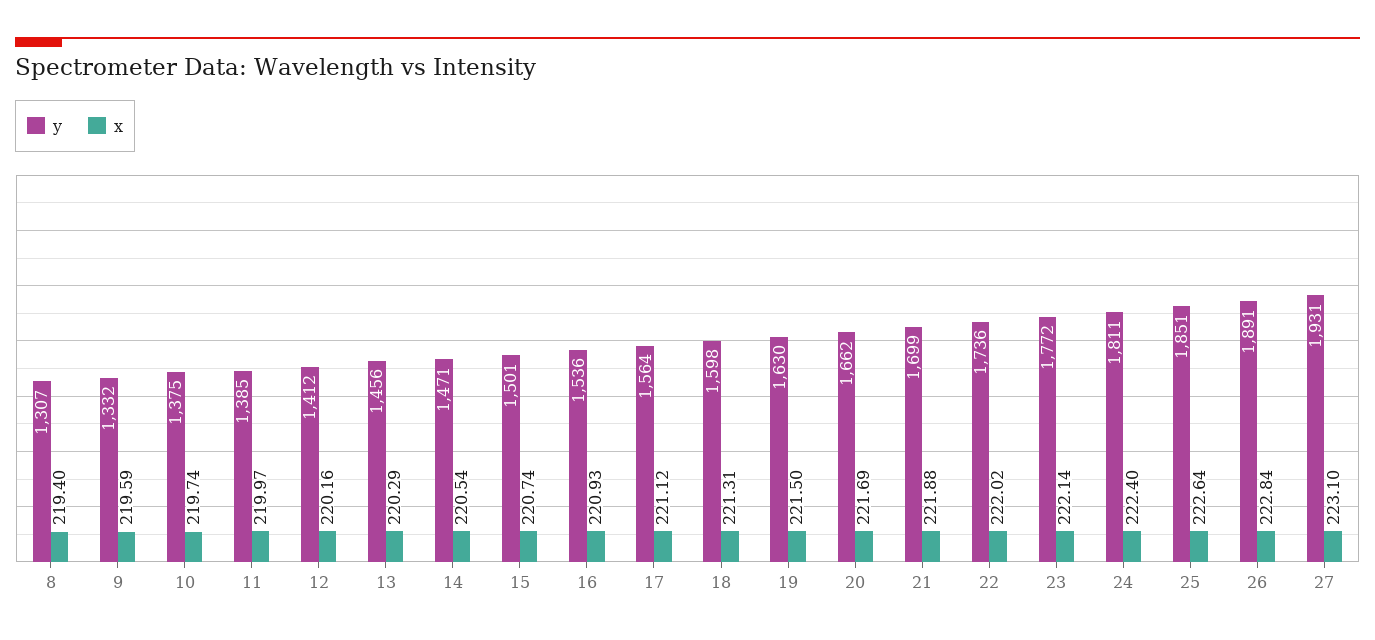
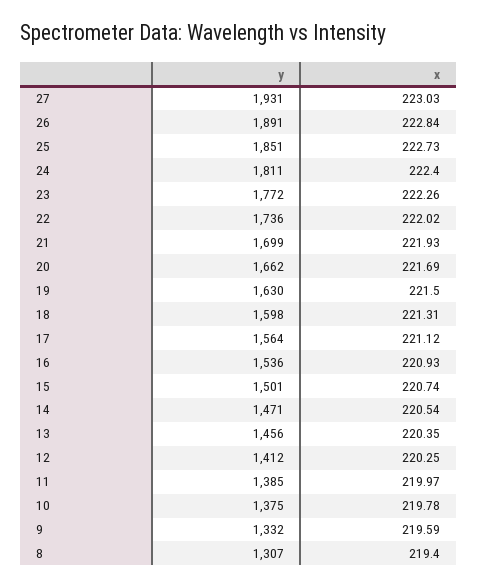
  {
    "y": {
      "8": 1307,
      "9": 1332,
      "10": 1375,
      "11": 1385,
      "12": 1412,
      "13": 1456,
      "14": 1471,
      "15": 1501,
      "16": 1536,
      "17": 1564,
      "18": 1598,
      "19": 1630,
      "20": 1662,
      "21": 1699,
      "22": 1736,
      "23": 1772,
      "24": 1811,
      "25": 1851,
      "26": 1891,
      "27": 1931
    },
    "x": {
      "8": 219.4,
      "9": 219.59,
-     "10": 219.74,
+     "10": 219.78,
      "11": 219.97,
-     "12": 220.16,
+     "12": 220.25,
-     "13": 220.29,
+     "13": 220.35,
      "14": 220.54,
      "15": 220.74,
      "16": 220.93,
      "17": 221.12,
      "18": 221.31,
      "19": 221.5,
      "20": 221.69,
-     "21": 221.88,
+     "21": 221.93,
      "22": 222.02,
-     "23": 222.14,
+     "23": 222.26,
      "24": 222.4,
-     "25": 222.64,
+     "25": 222.73,
      "26": 222.84,
-     "27": 223.1
+     "27": 223.03
    }
  }

